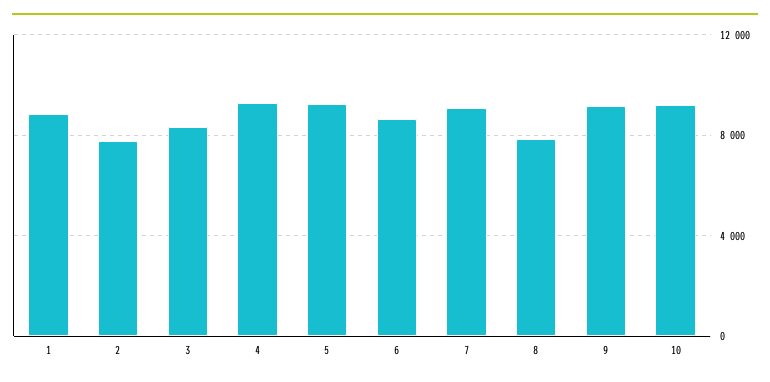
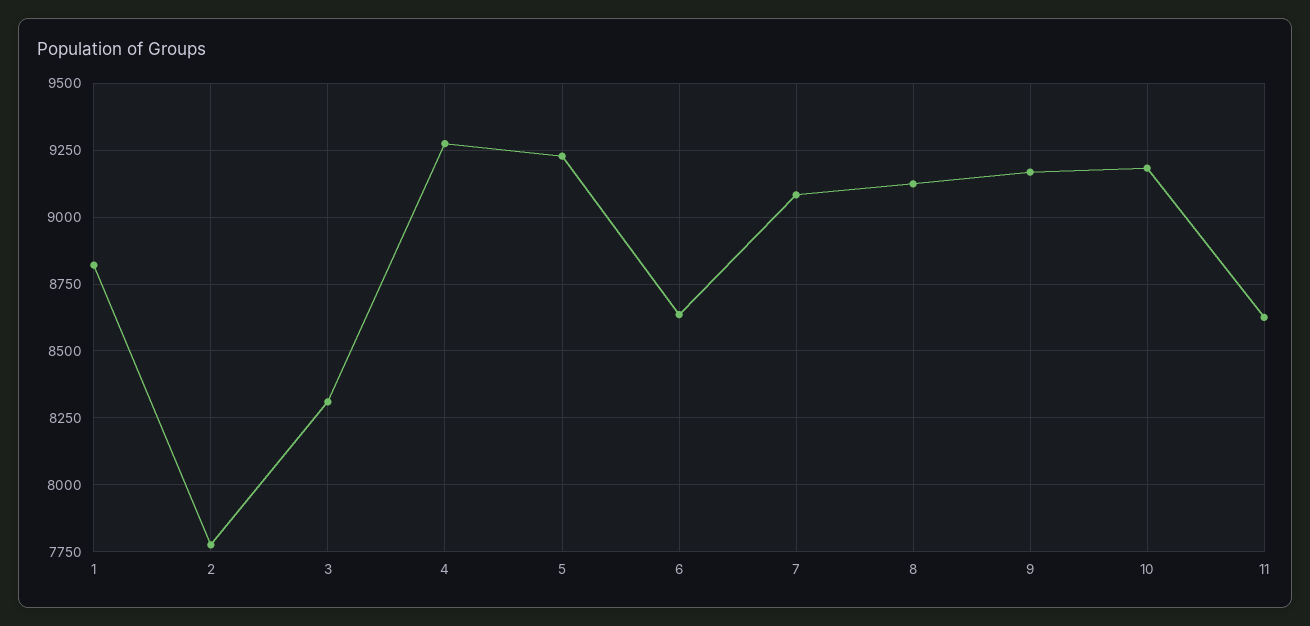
  {
    "1": 8825,
    "2": 7775,
    "3": 8300,
    "4": 9275,
    "5": 9225,
    "6": 8625,
    "7": 9075,
-   "8": 8000,
+   "8": 9125,
    "9": 9175,
-   "10": 9175
+   "10": 9175,
+   "11": 8625
  }

